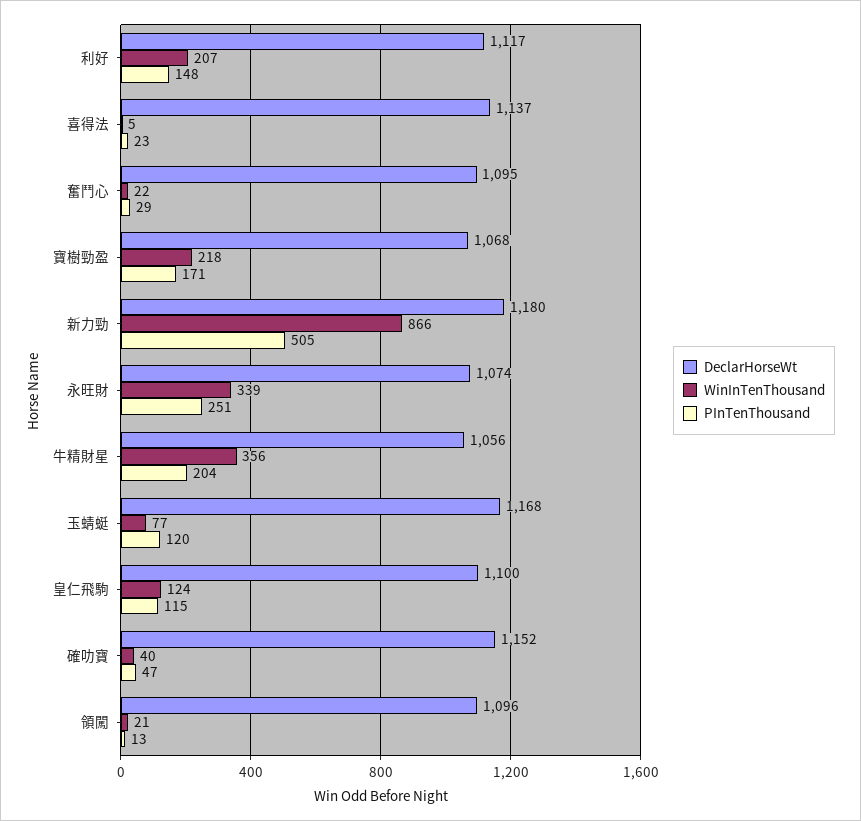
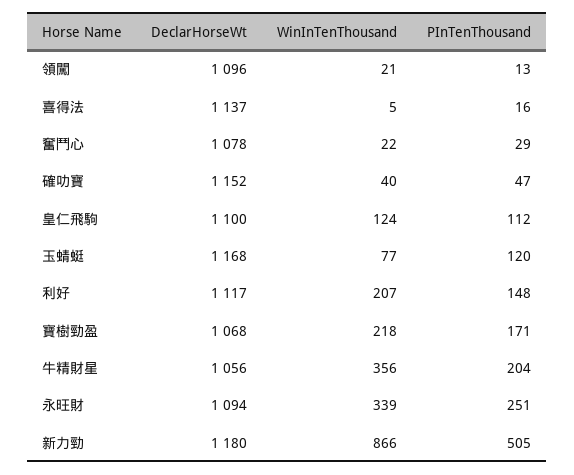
  {
    "DeclarHorseWt": {
      "利好": 1117,
      "喜得法": 1137,
-     "奮鬥心": 1095,
+     "奮鬥心": 1078,
      "寶樹勁盈": 1068,
      "新力勁": 1180,
-     "永旺財": 1074,
+     "永旺財": 1094,
      "牛精財星": 1056,
      "玉蜻蜓": 1168,
      "皇仁飛駒": 1100,
      "確叻寶": 1152,
      "領闖": 1096
    },
    "WinInTenThousand": {
      "利好": 207,
      "喜得法": 5,
      "奮鬥心": 22,
      "寶樹勁盈": 218,
      "新力勁": 866,
      "永旺財": 339,
      "牛精財星": 356,
      "玉蜻蜓": 77,
      "皇仁飛駒": 124,
      "確叻寶": 40,
      "領闖": 21
    },
    "PInTenThousand": {
      "利好": 148,
-     "喜得法": 23,
+     "喜得法": 16,
      "奮鬥心": 29,
      "寶樹勁盈": 171,
      "新力勁": 505,
      "永旺財": 251,
      "牛精財星": 204,
      "玉蜻蜓": 120,
-     "皇仁飛駒": 115,
+     "皇仁飛駒": 112,
      "確叻寶": 47,
      "領闖": 13
    }
  }

